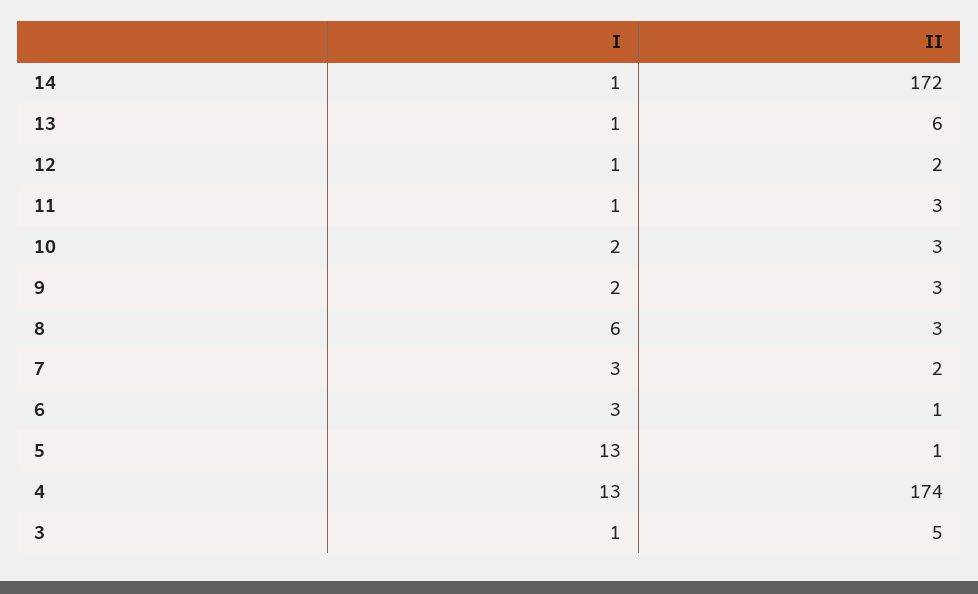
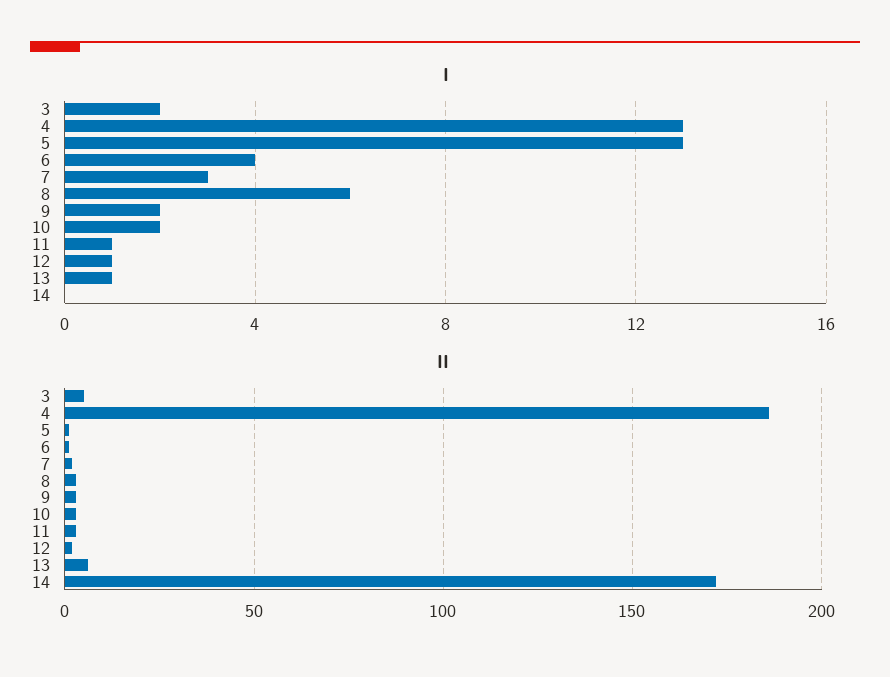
  {
    "I": {
-     "14": 1,
+     "14": 0,
      "13": 1,
      "12": 1,
      "11": 1,
      "10": 2,
      "9": 2,
      "8": 6,
      "7": 3,
-     "6": 3,
+     "6": 4,
      "5": 13,
      "4": 13,
-     "3": 1
+     "3": 2
    },
    "II": {
      "14": 172,
      "13": 6,
      "12": 2,
      "11": 3,
      "10": 3,
      "9": 3,
      "8": 3,
      "7": 2,
      "6": 1,
      "5": 1,
-     "4": 174,
+     "4": 185,
      "3": 5
    }
  }

